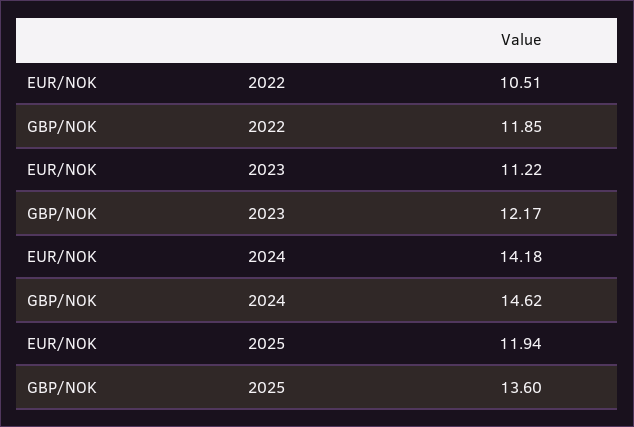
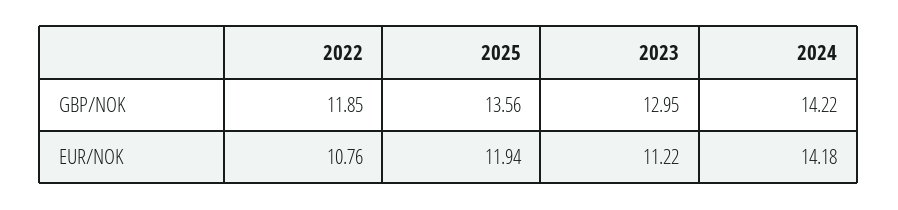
  {
    "EUR/NOK": {
-     "2022": 10.51,
+     "2022": 10.76,
      "2023": 11.22,
      "2024": 14.18,
      "2025": 11.94
    },
    "GBP/NOK": {
      "2022": 11.85,
-     "2023": 12.17,
+     "2023": 12.95,
-     "2024": 14.62,
+     "2024": 14.22,
-     "2025": 13.6
+     "2025": 13.56
    }
  }

